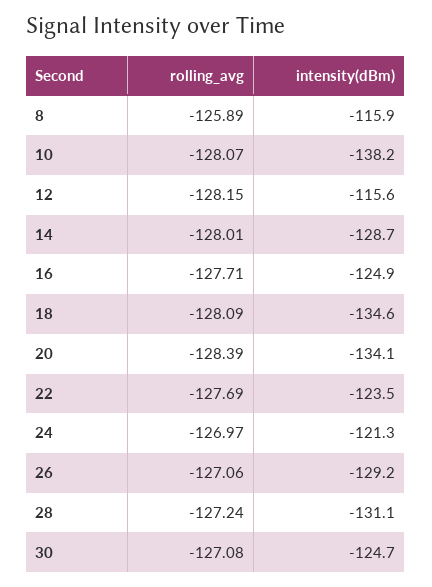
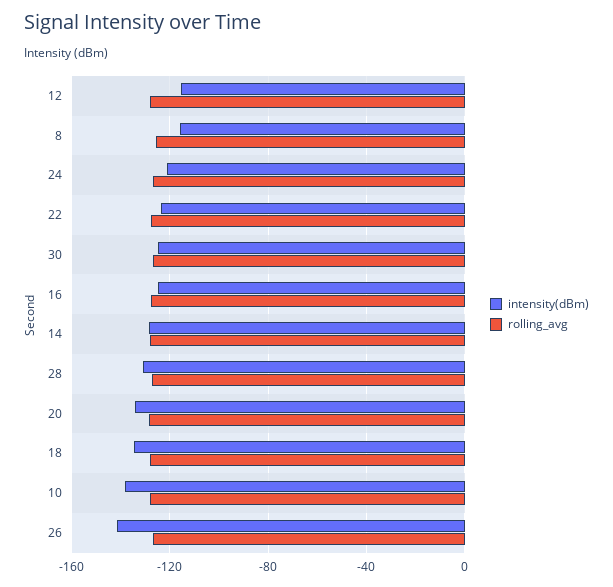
  {
    "rolling_avg": {
      "8": -125.89,
      "10": -128.07,
      "12": -128.15,
      "14": -128.01,
      "16": -127.71,
      "18": -128.09,
      "20": -128.39,
      "22": -127.69,
      "24": -126.97,
      "26": -127.06,
      "28": -127.24,
      "30": -127.08
    },
    "intensity(dBm)": {
      "8": -115.9,
      "10": -138.2,
      "12": -115.6,
      "14": -128.7,
      "16": -124.9,
      "18": -134.6,
      "20": -134.1,
      "22": -123.5,
      "24": -121.3,
-     "26": -129.2,
+     "26": -140,
      "28": -131.1,
      "30": -124.7
    }
  }

